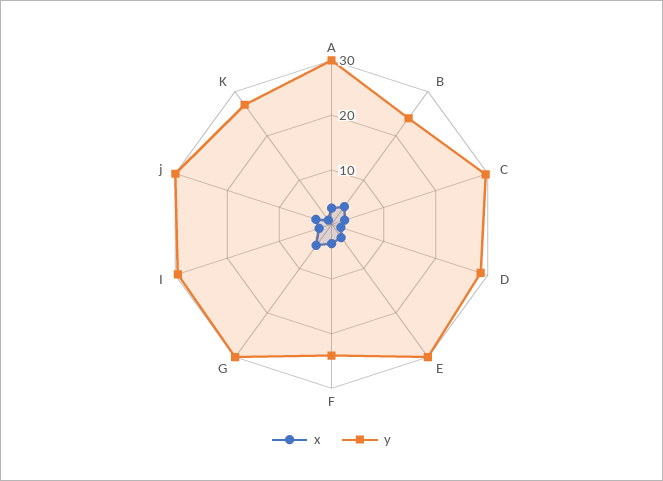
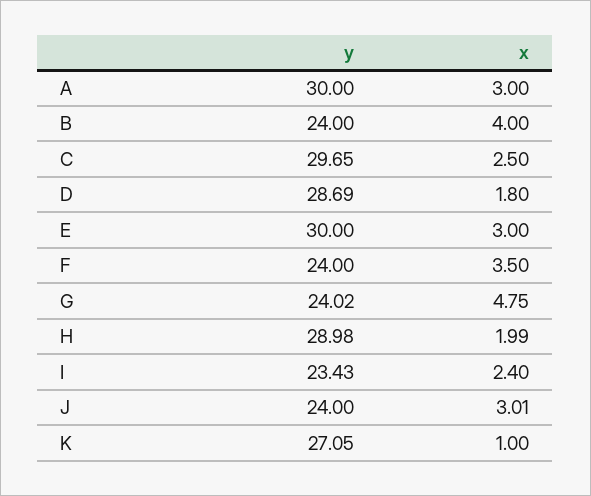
  {
    "x": {
      "A": 3,
      "B": 4,
      "C": 2.5,
      "D": 1.8,
      "E": 3,
      "F": 3.5,
      "G": 4.75,
      "I": 2.4,
      "j": 3.01,
-     "K": 1
+     "K": 1,
+     "H": 1.99
    },
    "y": {
      "A": 30,
      "B": 24,
      "C": 29.65,
      "D": 28.69,
      "E": 30,
      "F": 24,
-     "G": 30,
+     "G": 24.02,
-     "I": 30,
+     "I": 23.43,
-     "j": 30,
+     "j": 24,
-     "K": 27.05
+     "K": 27.05,
+     "H": 28.98
    }
  }

